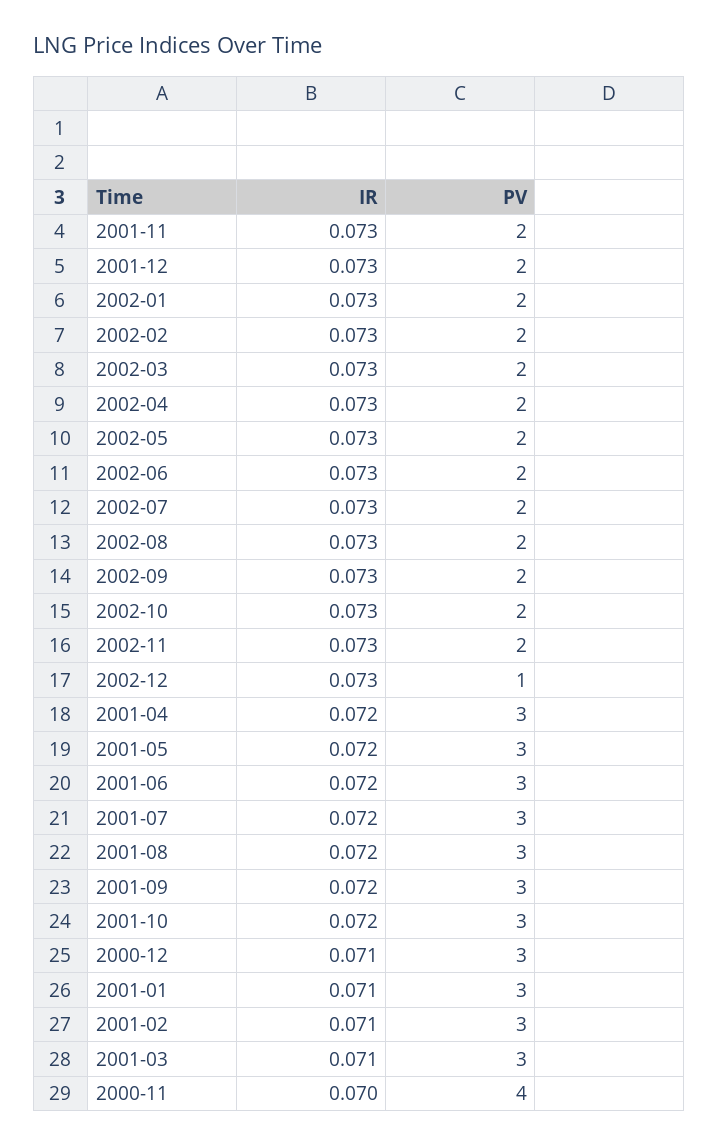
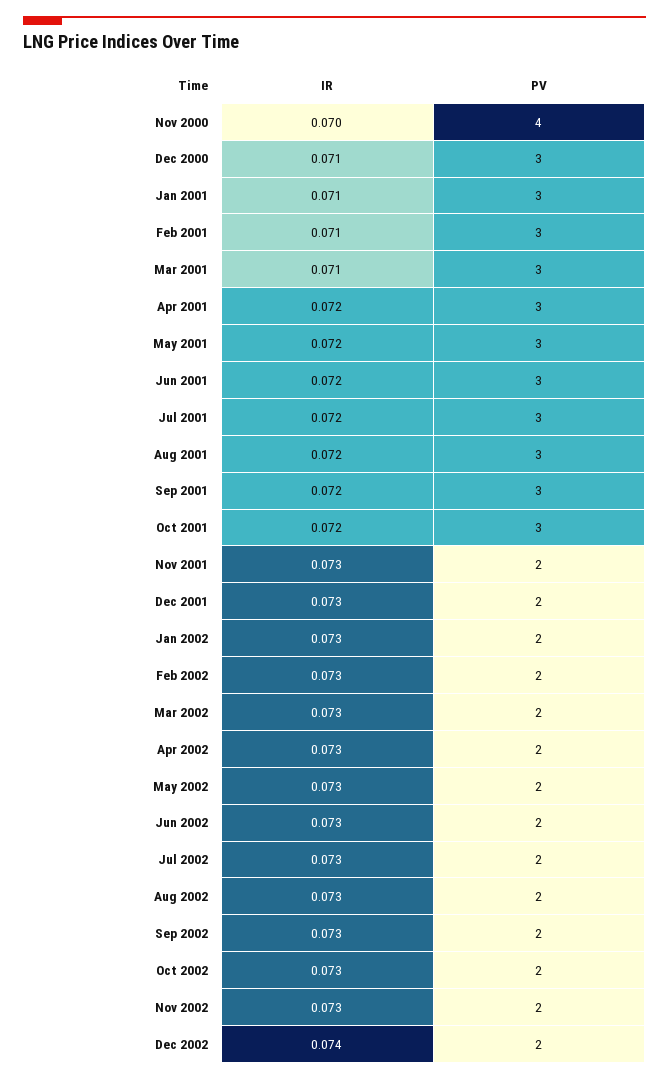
  {
    "IR": {
      "2001-11": 0.073,
      "2001-12": 0.073,
      "2002-01": 0.073,
      "2002-02": 0.073,
      "2002-03": 0.073,
      "2002-04": 0.073,
      "2002-05": 0.073,
      "2002-06": 0.073,
      "2002-07": 0.073,
      "2002-08": 0.073,
      "2002-09": 0.073,
      "2002-10": 0.073,
      "2002-11": 0.073,
-     "2002-12": 0.073,
+     "2002-12": 0.074,
      "2001-04": 0.072,
      "2001-05": 0.072,
      "2001-06": 0.072,
      "2001-07": 0.072,
      "2001-08": 0.072,
      "2001-09": 0.072,
      "2001-10": 0.072,
      "2000-12": 0.071,
      "2001-01": 0.071,
      "2001-02": 0.071,
      "2001-03": 0.071,
      "2000-11": 0.07
    },
    "PV": {
      "2001-11": 2,
      "2001-12": 2,
      "2002-01": 2,
      "2002-02": 2,
      "2002-03": 2,
      "2002-04": 2,
      "2002-05": 2,
      "2002-06": 2,
      "2002-07": 2,
      "2002-08": 2,
      "2002-09": 2,
      "2002-10": 2,
      "2002-11": 2,
-     "2002-12": 1,
+     "2002-12": 2,
      "2001-04": 3,
      "2001-05": 3,
      "2001-06": 3,
      "2001-07": 3,
      "2001-08": 3,
      "2001-09": 3,
      "2001-10": 3,
      "2000-12": 3,
      "2001-01": 3,
      "2001-02": 3,
      "2001-03": 3,
      "2000-11": 4
    }
  }

